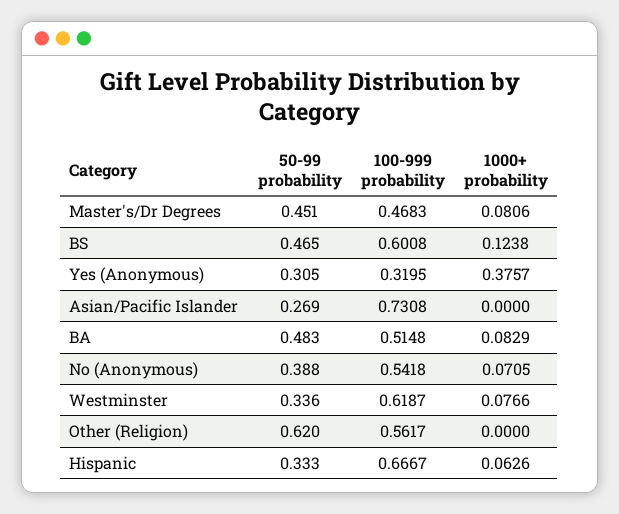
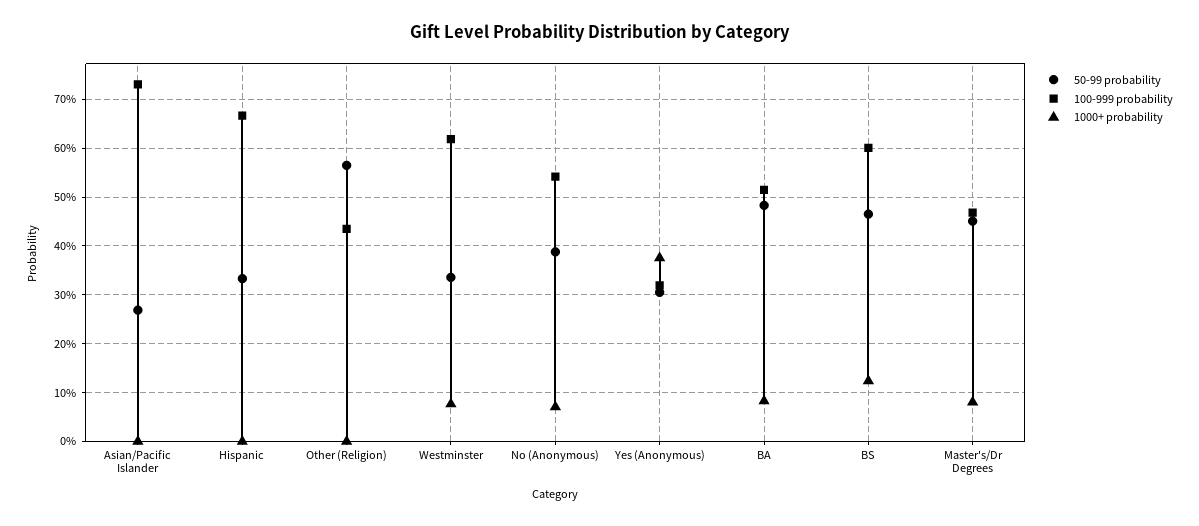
  {
    "50-99 probability": {
      "Master's/Dr Degrees": 0.451,
      "BS": 0.465,
      "Yes (Anonymous)": 0.305,
      "Asian/Pacific Islander": 0.269,
      "BA": 0.483,
      "No (Anonymous)": 0.388,
      "Westminster": 0.336,
-     "Other (Religion)": 0.62,
+     "Other (Religion)": 0.56,
      "Hispanic": 0.333
    },
    "100-999 probability": {
      "Master's/Dr Degrees": 0.4683,
      "BS": 0.6008,
      "Yes (Anonymous)": 0.3195,
      "Asian/Pacific Islander": 0.7308,
      "BA": 0.5148,
      "No (Anonymous)": 0.5418,
      "Westminster": 0.6187,
-     "Other (Religion)": 0.5617,
+     "Other (Religion)": 0.44,
      "Hispanic": 0.6667
    },
    "1000+ probability": {
      "Master's/Dr Degrees": 0.0806,
      "BS": 0.1238,
      "Yes (Anonymous)": 0.3757,
      "Asian/Pacific Islander": 0,
      "BA": 0.0829,
      "No (Anonymous)": 0.0705,
      "Westminster": 0.0766,
      "Other (Religion)": 0,
-     "Hispanic": 0.0626
+     "Hispanic": 0
    }
  }

